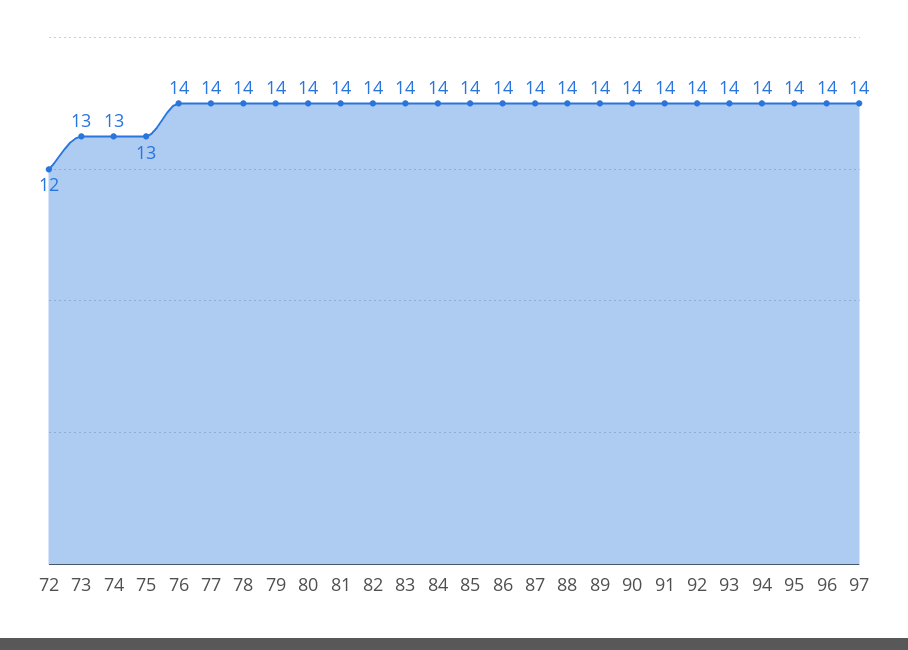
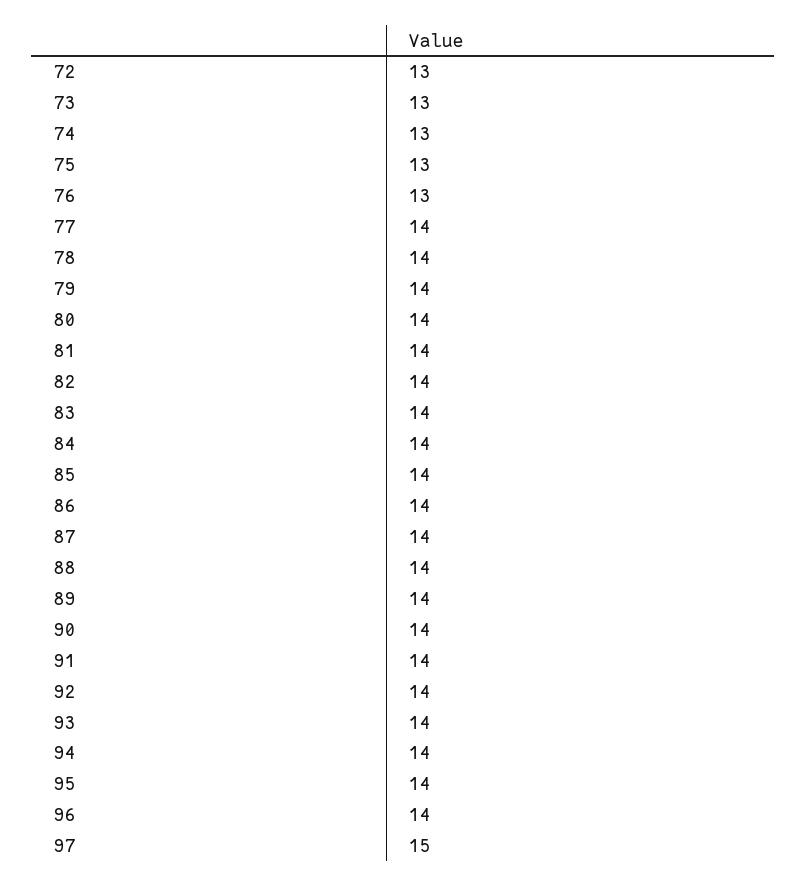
  {
-   "72": 12,
+   "72": 13,
    "73": 13,
    "74": 13,
    "75": 13,
-   "76": 14,
+   "76": 13,
    "77": 14,
    "78": 14,
    "79": 14,
    "80": 14,
    "81": 14,
    "82": 14,
    "83": 14,
    "84": 14,
    "85": 14,
    "86": 14,
    "87": 14,
    "88": 14,
    "89": 14,
    "90": 14,
    "91": 14,
    "92": 14,
    "93": 14,
    "94": 14,
    "95": 14,
    "96": 14,
-   "97": 14
+   "97": 15
  }

